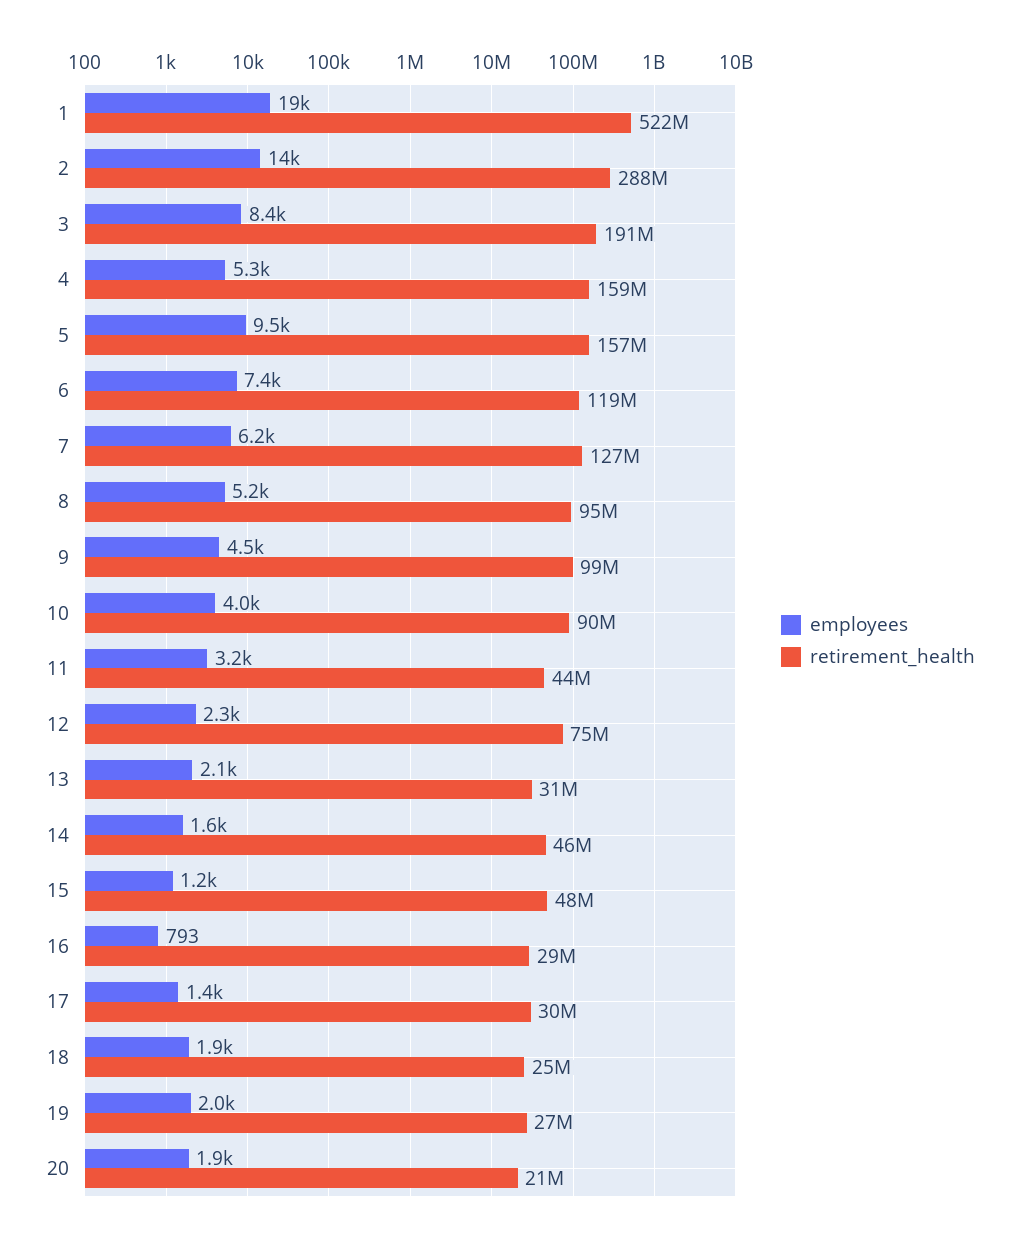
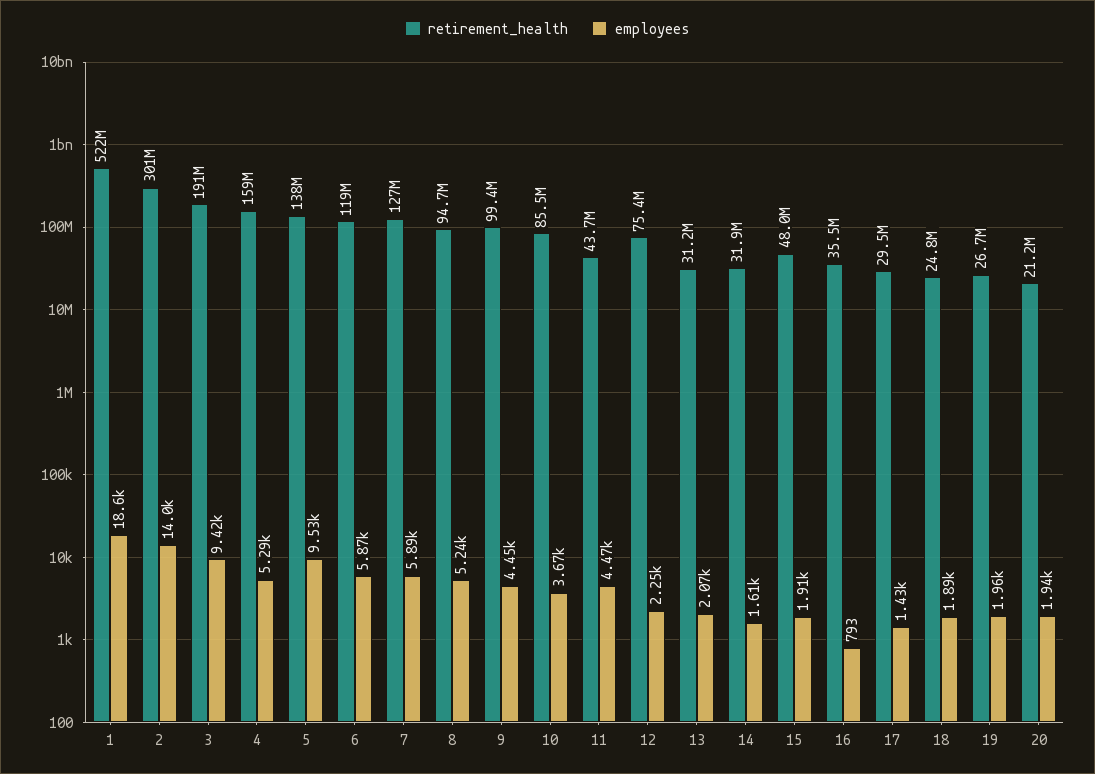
  {
    "employees": {
      "1": 18600,
      "2": 14000,
-     "3": 8400,
+     "3": 9420,
      "4": 5290,
      "5": 9530,
-     "6": 7400,
+     "6": 5870,
-     "7": 6200,
+     "7": 5890,
      "8": 5240,
      "9": 4450,
-     "10": 4000,
+     "10": 3670,
-     "11": 3200,
+     "11": 4470,
      "12": 2250,
      "13": 2070,
      "14": 1610,
-     "15": 1200,
+     "15": 1910,
      "16": 793,
      "17": 1430,
      "18": 1890,
      "19": 1960,
      "20": 1940
    },
    "retirement_health": {
      "1": 522000000,
-     "2": 288000000,
+     "2": 301000000,
      "3": 191000000,
      "4": 159000000,
-     "5": 157000000,
+     "5": 138000000,
      "6": 119000000,
      "7": 127000000,
      "8": 94700000,
      "9": 99400000,
-     "10": 90000000,
+     "10": 85500000,
      "11": 43700000,
      "12": 75400000,
      "13": 31200000,
-     "14": 46000000,
+     "14": 31900000,
      "15": 48000000,
-     "16": 29000000,
+     "16": 35500000,
      "17": 29500000,
      "18": 24800000,
      "19": 26700000,
      "20": 21200000
    }
  }

